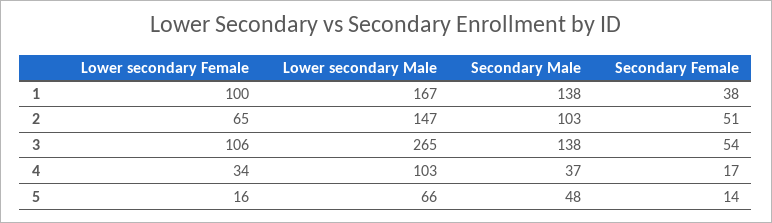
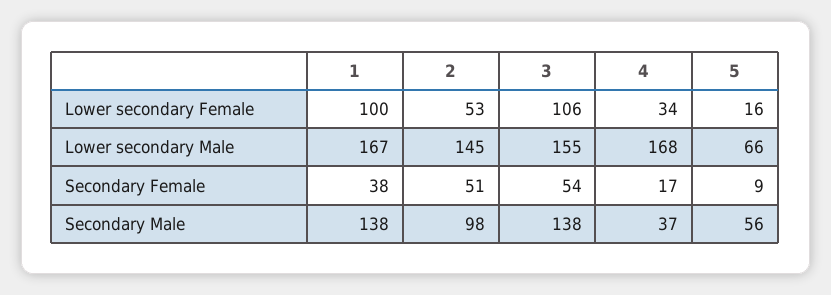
  {
    "Lower secondary Female": {
      "1": 100,
-     "2": 65,
+     "2": 53,
      "3": 106,
      "4": 34,
      "5": 16
    },
    "Lower secondary Male": {
      "1": 167,
-     "2": 147,
+     "2": 145,
-     "3": 265,
+     "3": 155,
-     "4": 103,
+     "4": 168,
      "5": 66
    },
    "Secondary Male": {
      "1": 138,
-     "2": 103,
+     "2": 98,
      "3": 138,
      "4": 37,
-     "5": 48
+     "5": 56
    },
    "Secondary Female": {
      "1": 38,
      "2": 51,
      "3": 54,
      "4": 17,
-     "5": 14
+     "5": 9
    }
  }

